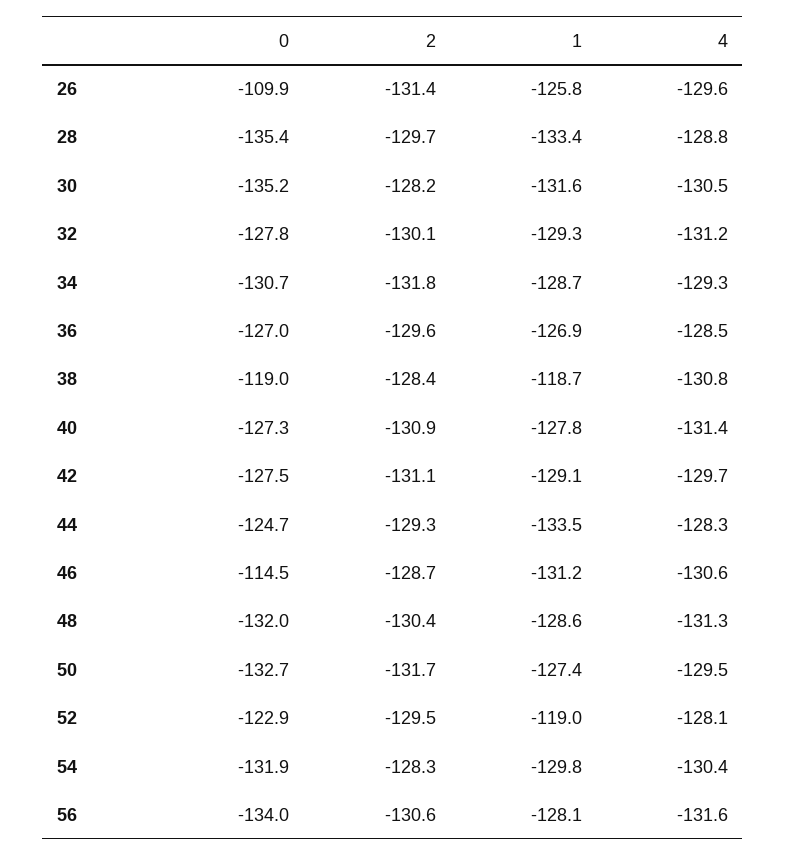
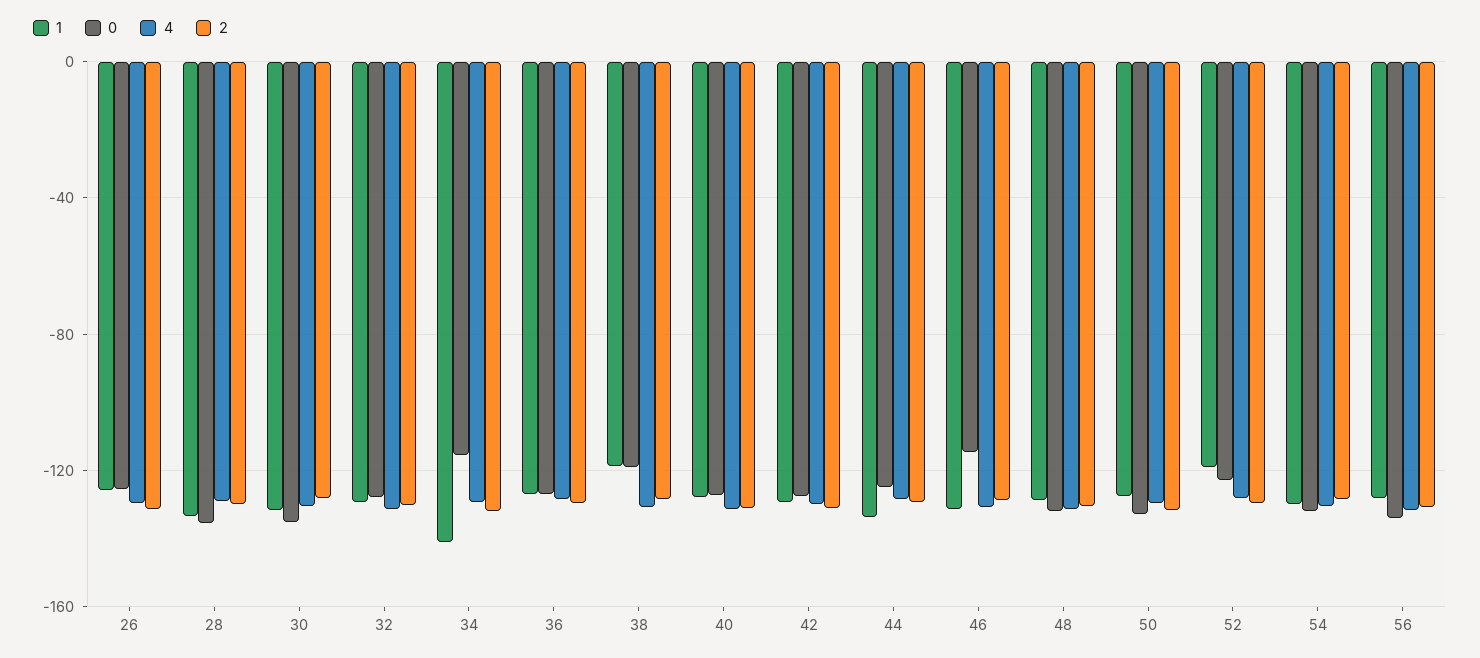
  {
    "0": {
-     "26": -109.9,
+     "26": -125,
      "28": -135.4,
      "30": -135.2,
      "32": -127.8,
-     "34": -130.7,
+     "34": -115,
      "36": -127,
      "38": -119,
      "40": -127.3,
      "42": -127.5,
      "44": -124.7,
      "46": -114.5,
      "48": -132,
      "50": -132.7,
      "52": -122.9,
      "54": -131.9,
      "56": -134
    },
    "2": {
      "26": -131.4,
      "28": -129.7,
      "30": -128.2,
      "32": -130.1,
      "34": -131.8,
      "36": -129.6,
      "38": -128.4,
      "40": -130.9,
      "42": -131.1,
      "44": -129.3,
      "46": -128.7,
      "48": -130.4,
      "50": -131.7,
      "52": -129.5,
      "54": -128.3,
      "56": -130.6
    },
    "1": {
      "26": -125.8,
      "28": -133.4,
      "30": -131.6,
      "32": -129.3,
-     "34": -128.7,
+     "34": -140,
      "36": -126.9,
      "38": -118.7,
      "40": -127.8,
      "42": -129.1,
      "44": -133.5,
      "46": -131.2,
      "48": -128.6,
      "50": -127.4,
      "52": -119,
      "54": -129.8,
      "56": -128.1
    },
    "4": {
      "26": -129.6,
      "28": -128.8,
      "30": -130.5,
      "32": -131.2,
      "34": -129.3,
      "36": -128.5,
      "38": -130.8,
      "40": -131.4,
      "42": -129.7,
      "44": -128.3,
      "46": -130.6,
      "48": -131.3,
      "50": -129.5,
      "52": -128.1,
      "54": -130.4,
      "56": -131.6
    }
  }

